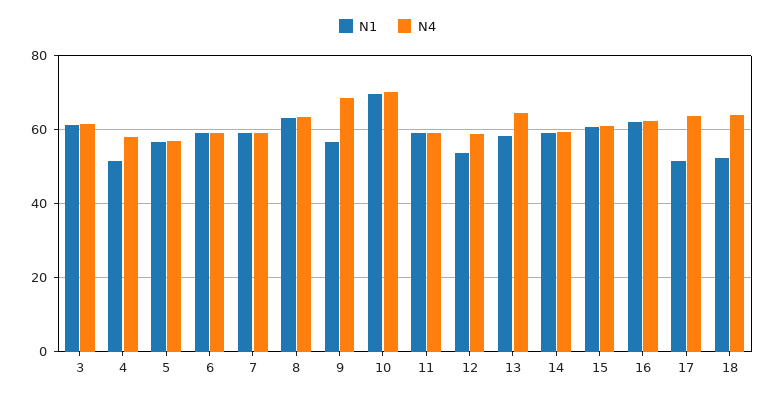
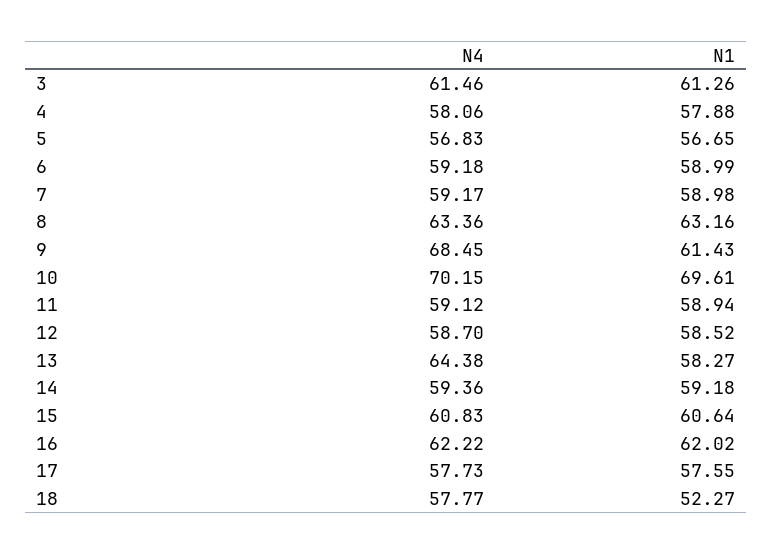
  {
    "N1": {
      "3": 61.26,
-     "4": 52,
+     "4": 57.88,
      "5": 56.65,
      "6": 58.99,
      "7": 58.98,
      "8": 63.16,
-     "9": 56,
+     "9": 61.43,
      "10": 69.61,
      "11": 58.94,
-     "12": 54,
+     "12": 58.52,
      "13": 58.27,
      "14": 59.18,
      "15": 60.64,
      "16": 62.02,
-     "17": 52,
+     "17": 57.55,
      "18": 52.27
    },
    "N4": {
      "3": 61.46,
      "4": 58.06,
      "5": 56.83,
      "6": 59.18,
      "7": 59.17,
      "8": 63.36,
      "9": 68.45,
      "10": 70.15,
      "11": 59.12,
      "12": 58.7,
      "13": 64.38,
      "14": 59.36,
      "15": 60.83,
      "16": 62.22,
-     "17": 64,
+     "17": 57.73,
-     "18": 64
+     "18": 57.77
    }
  }

